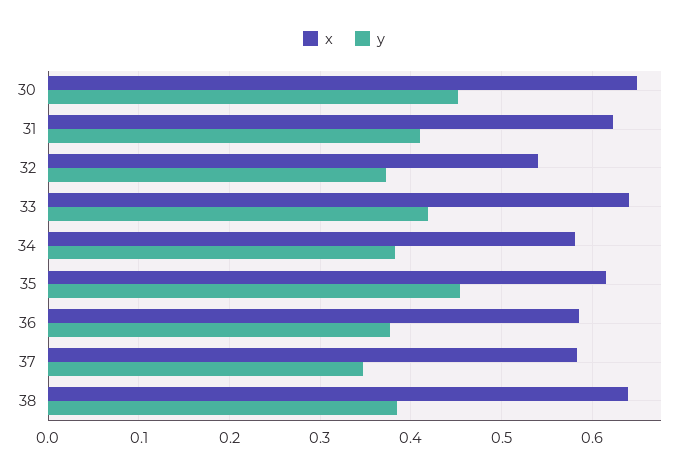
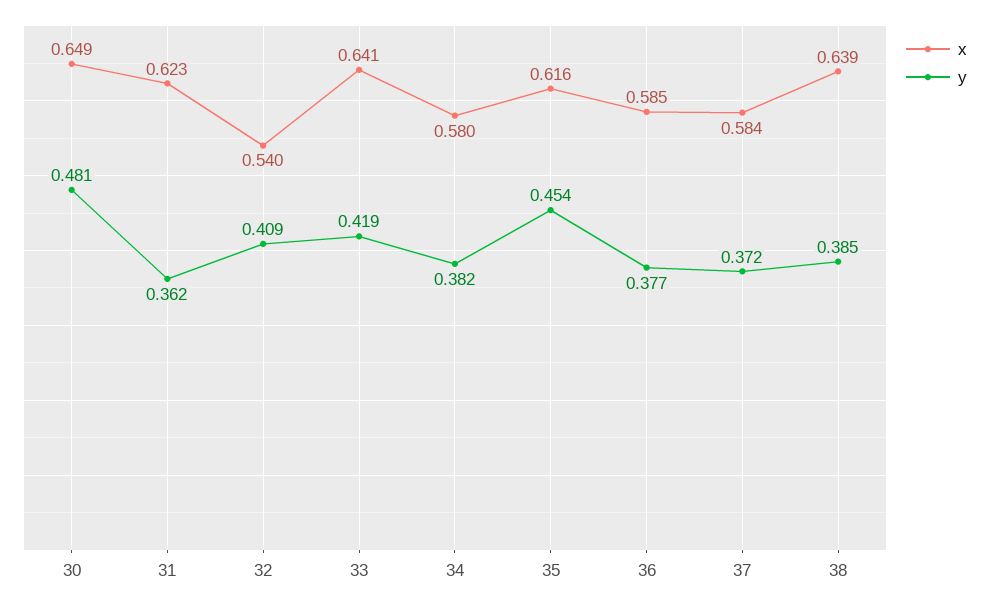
  {
    "x": {
      "30": 0.649,
      "31": 0.623,
      "32": 0.54,
      "33": 0.641,
      "34": 0.58,
      "35": 0.616,
      "36": 0.585,
      "37": 0.584,
      "38": 0.639
    },
    "y": {
-     "30": 0.45,
+     "30": 0.481,
-     "31": 0.41,
+     "31": 0.362,
-     "32": 0.37,
+     "32": 0.409,
      "33": 0.419,
      "34": 0.382,
      "35": 0.454,
      "36": 0.377,
-     "37": 0.35,
+     "37": 0.372,
      "38": 0.385
    }
  }

